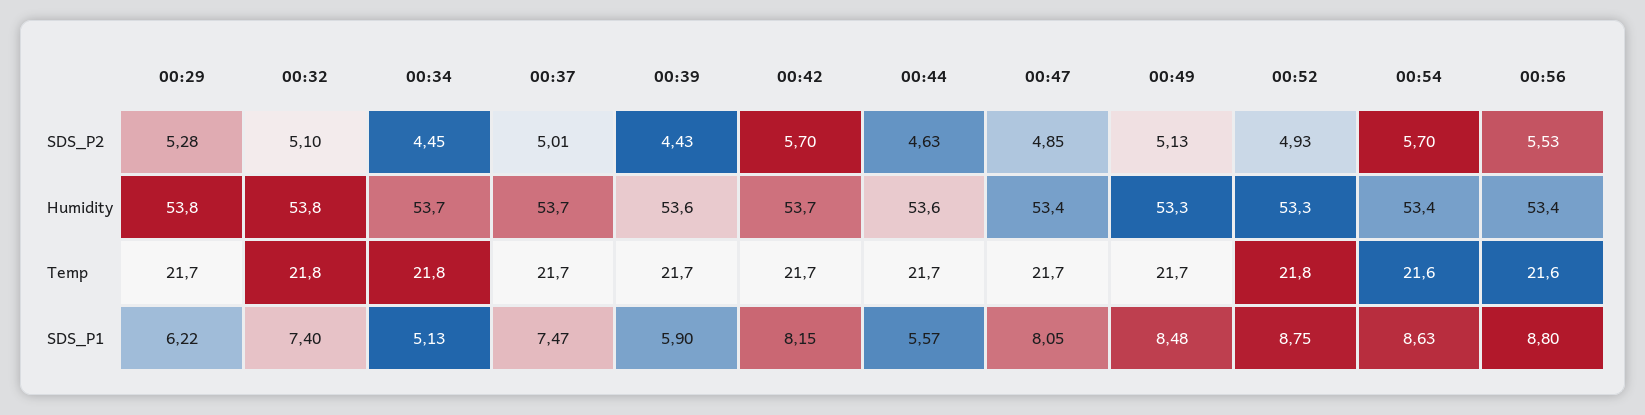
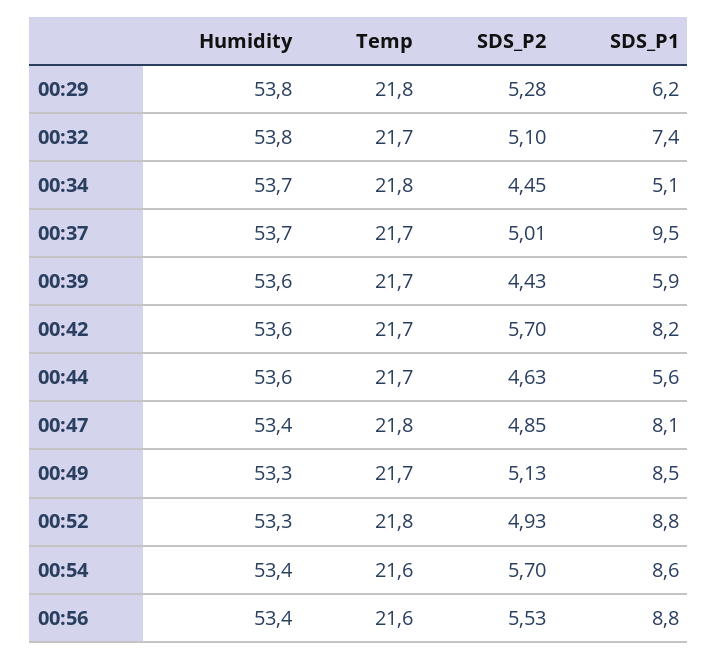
  {
    "00:29": {
      "SDS_P2": 5.28,
      "Humidity": 53.8,
-     "Temp": 21.7,
+     "Temp": 21.8,
      "SDS_P1": 6.22
    },
    "00:32": {
      "SDS_P2": 5.1,
      "Humidity": 53.8,
-     "Temp": 21.8,
+     "Temp": 21.7,
      "SDS_P1": 7.4
    },
    "00:34": {
      "SDS_P2": 4.45,
      "Humidity": 53.7,
      "Temp": 21.8,
      "SDS_P1": 5.13
    },
    "00:37": {
      "SDS_P2": 5.01,
      "Humidity": 53.7,
      "Temp": 21.7,
-     "SDS_P1": 7.47
+     "SDS_P1": 9.5
    },
    "00:39": {
      "SDS_P2": 4.43,
      "Humidity": 53.6,
      "Temp": 21.7,
      "SDS_P1": 5.9
    },
    "00:42": {
      "SDS_P2": 5.7,
-     "Humidity": 53.7,
+     "Humidity": 53.6,
      "Temp": 21.7,
      "SDS_P1": 8.15
    },
    "00:44": {
      "SDS_P2": 4.63,
      "Humidity": 53.6,
      "Temp": 21.7,
      "SDS_P1": 5.57
    },
    "00:47": {
      "SDS_P2": 4.85,
      "Humidity": 53.4,
-     "Temp": 21.7,
+     "Temp": 21.8,
      "SDS_P1": 8.05
    },
    "00:49": {
      "SDS_P2": 5.13,
      "Humidity": 53.3,
      "Temp": 21.7,
      "SDS_P1": 8.48
    },
    "00:52": {
      "SDS_P2": 4.93,
      "Humidity": 53.3,
      "Temp": 21.8,
      "SDS_P1": 8.75
    },
    "00:54": {
      "SDS_P2": 5.7,
      "Humidity": 53.4,
      "Temp": 21.6,
      "SDS_P1": 8.63
    },
    "00:56": {
      "SDS_P2": 5.53,
      "Humidity": 53.4,
      "Temp": 21.6,
      "SDS_P1": 8.8
    }
  }

